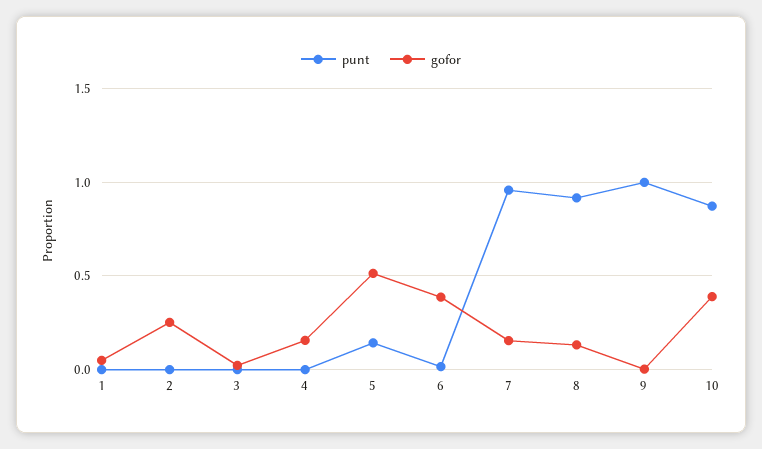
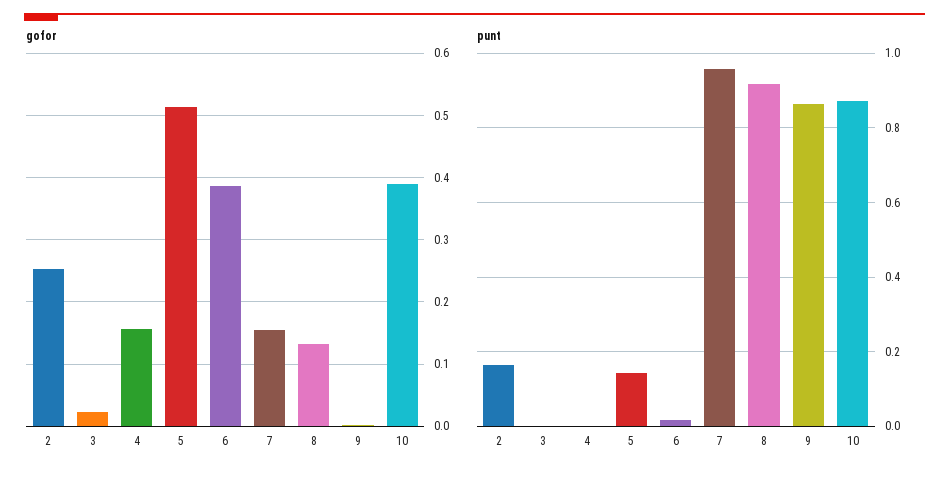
  {
    "punt": {
-     "1": 0,
-     "2": 0,
+     "2": 0.16,
      "3": 0,
      "4": 0,
      "5": 0.14,
      "6": 0.02,
      "7": 0.96,
      "8": 0.92,
-     "9": 1,
+     "9": 0.86,
      "10": 0.88
    },
    "gofor": {
-     "1": 0.05,
      "2": 0.25,
      "3": 0.02,
      "4": 0.16,
      "5": 0.51,
      "6": 0.39,
      "7": 0.15,
      "8": 0.13,
      "9": 0,
      "10": 0.39
    }
  }

